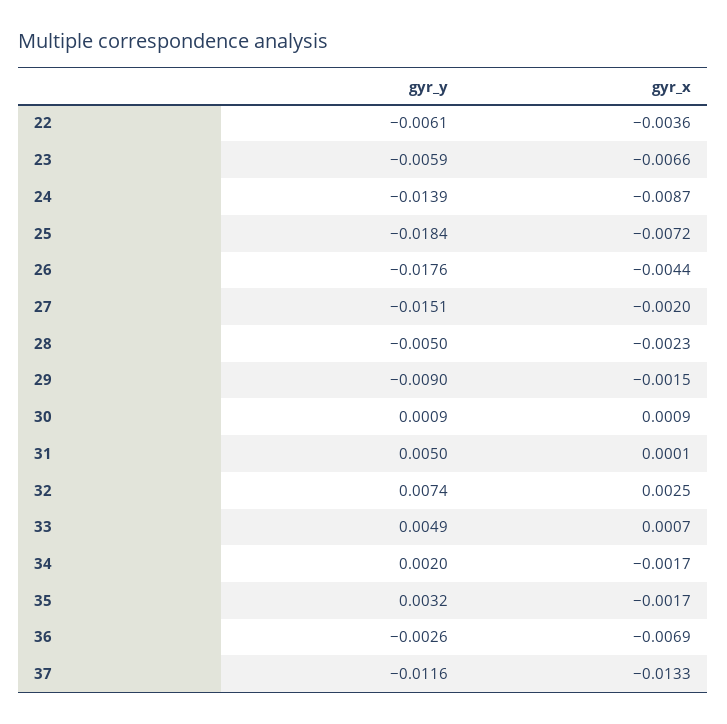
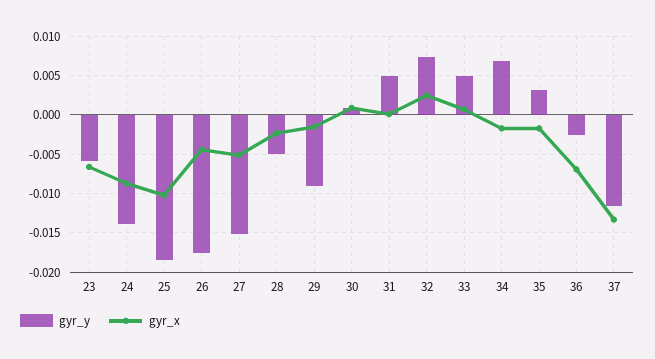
  {
    "gyr_y": {
-     "22": -0.0061,
      "23": -0.0059,
      "24": -0.0139,
      "25": -0.0184,
      "26": -0.0176,
      "27": -0.0151,
      "28": -0.005,
      "29": -0.009,
      "30": 0.0009,
      "31": 0.005,
      "32": 0.0074,
      "33": 0.0049,
-     "34": 0.002,
+     "34": 0.007,
      "35": 0.0032,
      "36": -0.0026,
      "37": -0.0116
    },
    "gyr_x": {
-     "22": -0.0036,
      "23": -0.0066,
      "24": -0.0087,
-     "25": -0.0072,
+     "25": -0.01,
      "26": -0.0044,
-     "27": -0.002,
+     "27": -0.005,
      "28": -0.0023,
      "29": -0.0015,
      "30": 0.0009,
      "31": 0.0001,
      "32": 0.0025,
      "33": 0.0007,
      "34": -0.0017,
      "35": -0.0017,
      "36": -0.0069,
      "37": -0.0133
    }
  }

